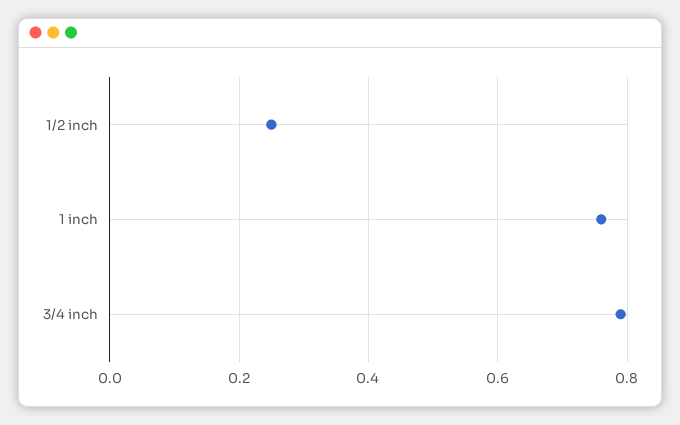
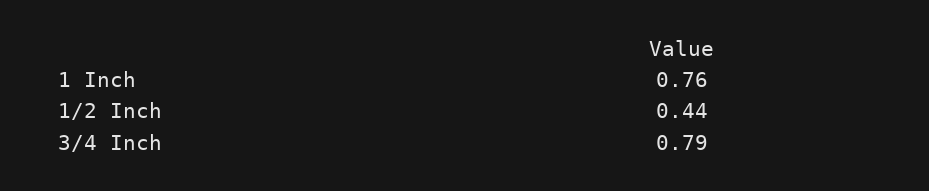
  {
-   "1/2 inch": 0.25,
+   "1/2 inch": 0.44,
    "1 inch": 0.76,
    "3/4 inch": 0.79
  }

